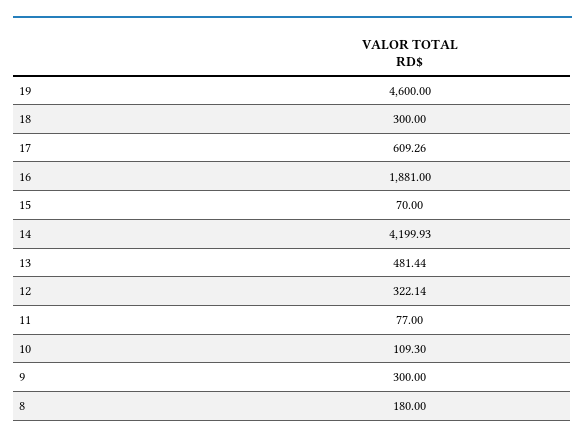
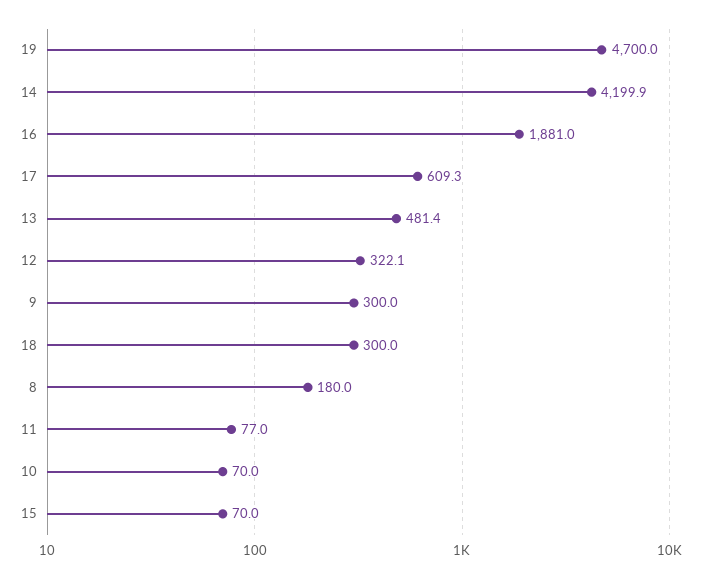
  {
-   "19": 4600,
+   "19": 4700,
    "18": 300,
    "17": 609.26,
    "16": 1881,
    "15": 70,
    "14": 4199.93,
    "13": 481.44,
    "12": 322.14,
    "11": 77,
-   "10": 109.3,
+   "10": 70,
    "9": 300,
    "8": 180
  }

